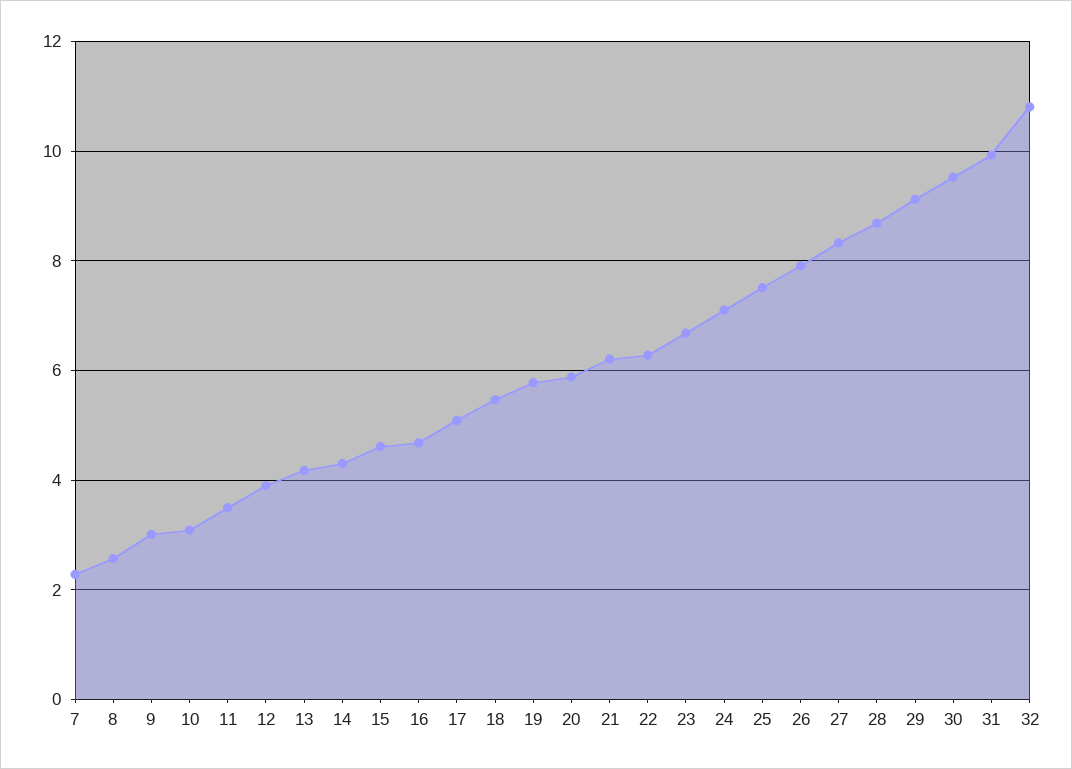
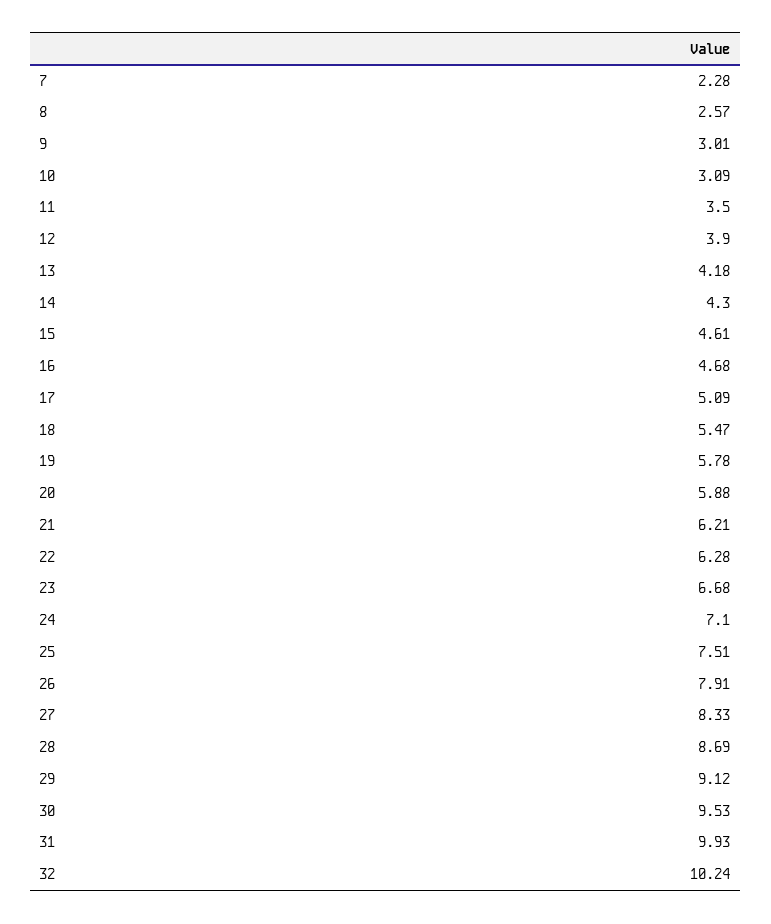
  {
    "7": 2.28,
    "8": 2.57,
    "9": 3.01,
    "10": 3.09,
    "11": 3.5,
    "12": 3.9,
    "13": 4.18,
    "14": 4.3,
    "15": 4.61,
    "16": 4.68,
    "17": 5.09,
    "18": 5.47,
    "19": 5.78,
    "20": 5.88,
    "21": 6.21,
    "22": 6.28,
    "23": 6.68,
    "24": 7.1,
    "25": 7.51,
    "26": 7.91,
    "27": 8.33,
    "28": 8.69,
    "29": 9.12,
    "30": 9.53,
    "31": 9.93,
-   "32": 10.8
+   "32": 10.24
  }

